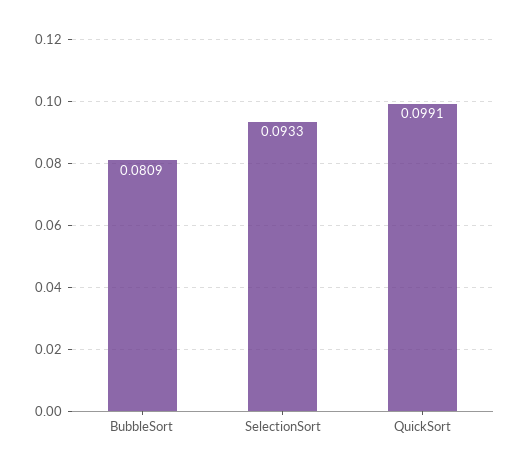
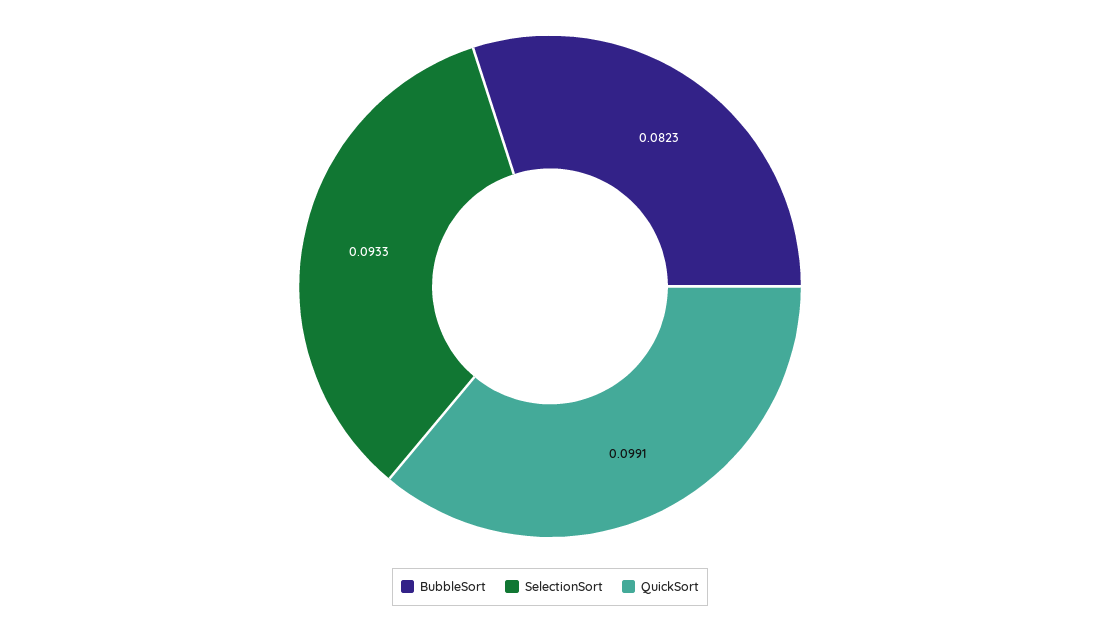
  {
-   "BubbleSort": 0.0809,
+   "BubbleSort": 0.0823,
    "SelectionSort": 0.0933,
    "QuickSort": 0.0991
  }

